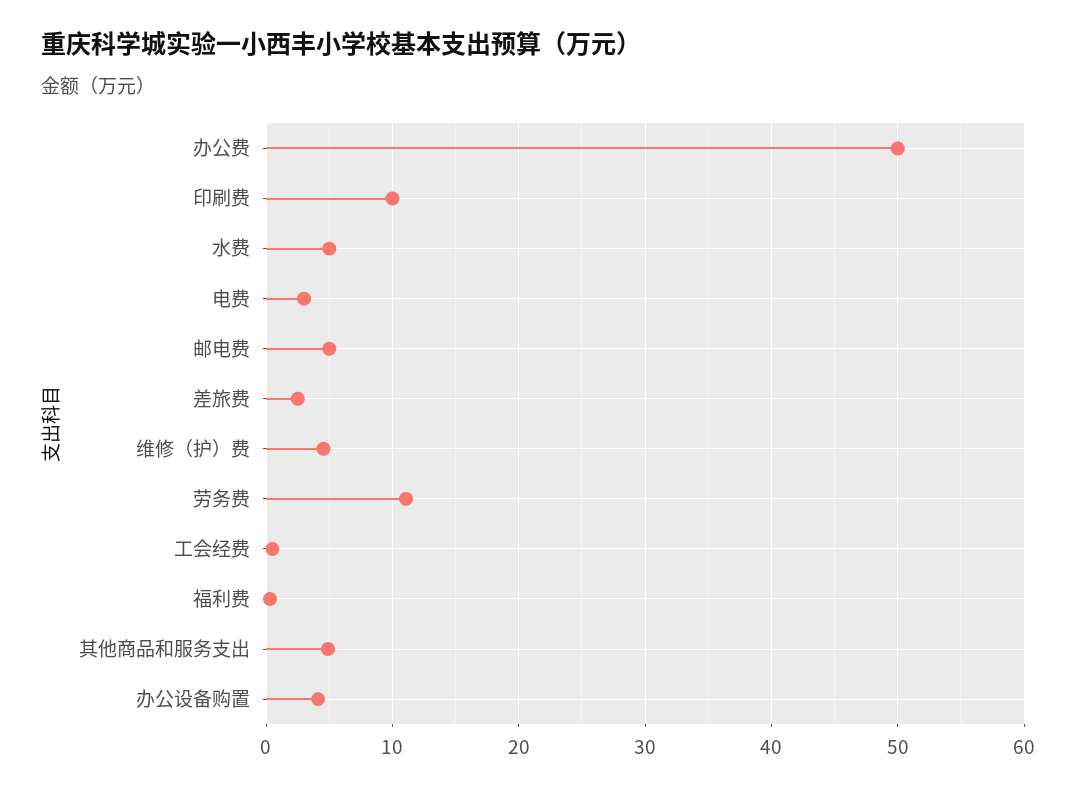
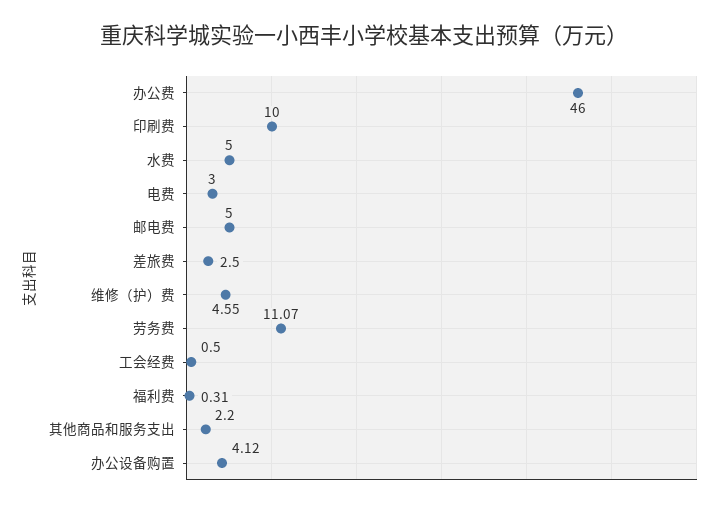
  {
-   "办公费": 50,
+   "办公费": 46,
    "印刷费": 10,
    "水费": 5,
    "电费": 3,
    "邮电费": 5,
    "差旅费": 2.5,
    "维修（护）费": 4.55,
    "劳务费": 11.07,
    "工会经费": 0.5,
    "福利费": 0.31,
-   "其他商品和服务支出": 5,
+   "其他商品和服务支出": 2.2,
    "办公设备购置": 4.12
  }

